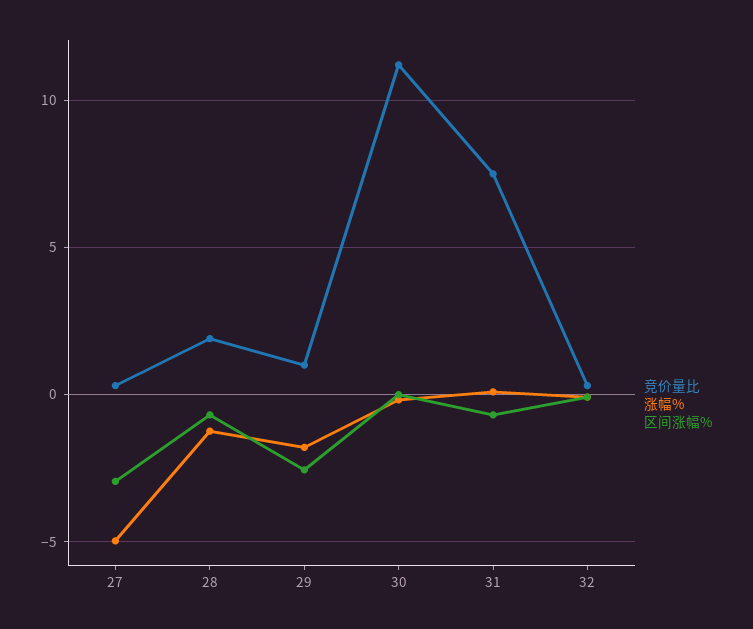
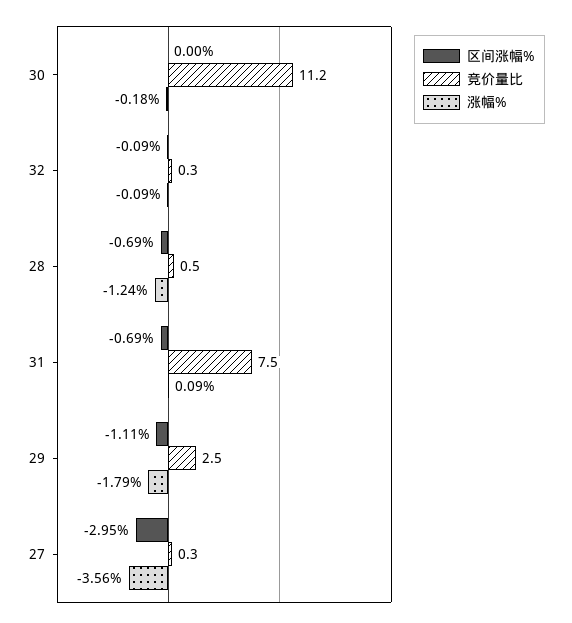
  {
    "竞价量比": {
      "27": 0.3,
-     "28": 2,
+     "28": 0.5,
-     "29": 1,
+     "29": 2.5,
      "30": 11.2,
      "31": 7.5,
      "32": 0.3
    },
    "涨幅%": {
-     "27": -5,
+     "27": -3.56,
      "28": -1.24,
      "29": -1.79,
      "30": -0.18,
      "31": 0.09,
      "32": -0.09
    },
    "区间涨幅%": {
      "27": -2.95,
      "28": -0.69,
-     "29": -2.5,
+     "29": -1.11,
      "30": 0,
      "31": -0.69,
      "32": -0.09
    }
  }

